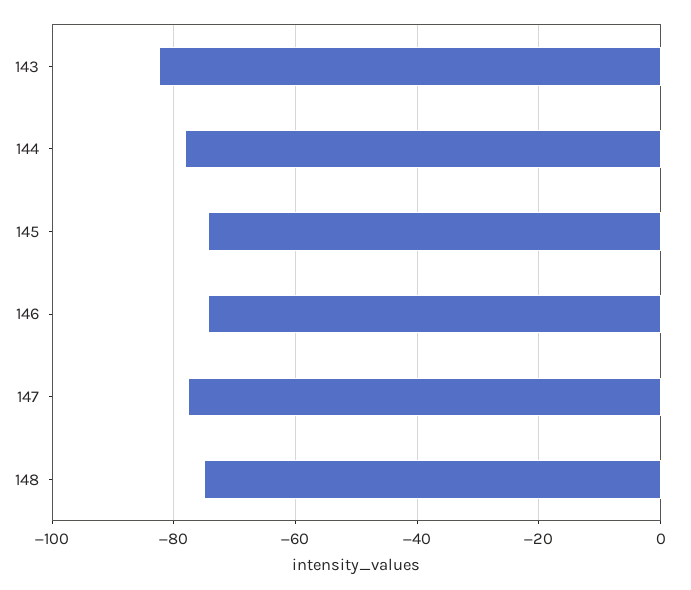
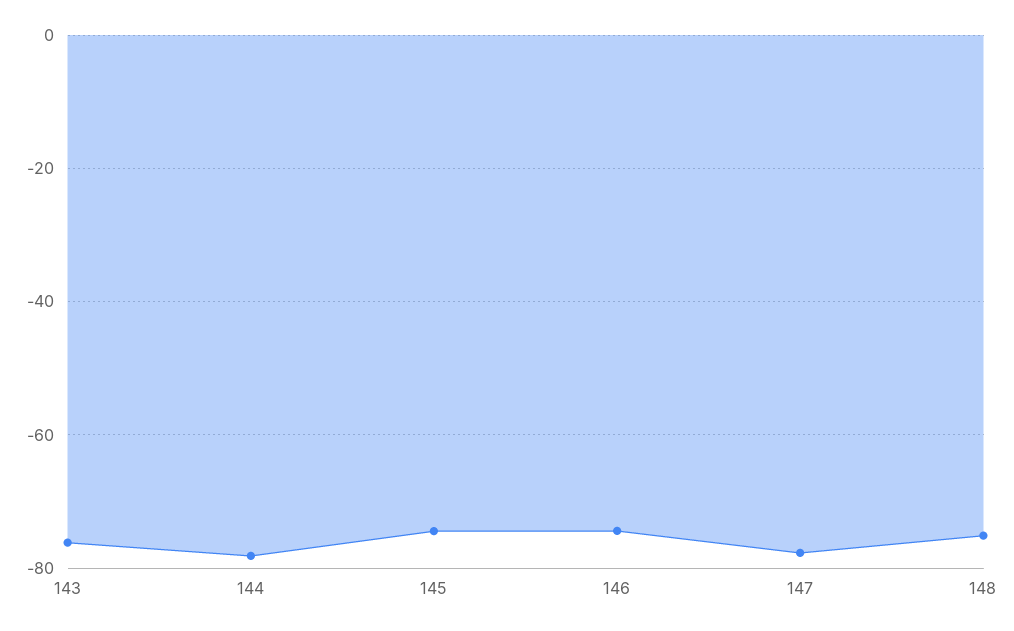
  {
-   "143": -82,
+   "143": -76,
    "144": -78,
    "145": -74,
    "146": -74,
    "147": -78,
    "148": -76
  }

